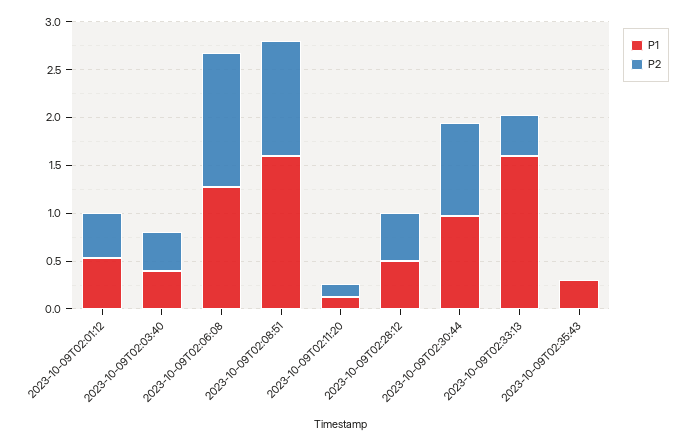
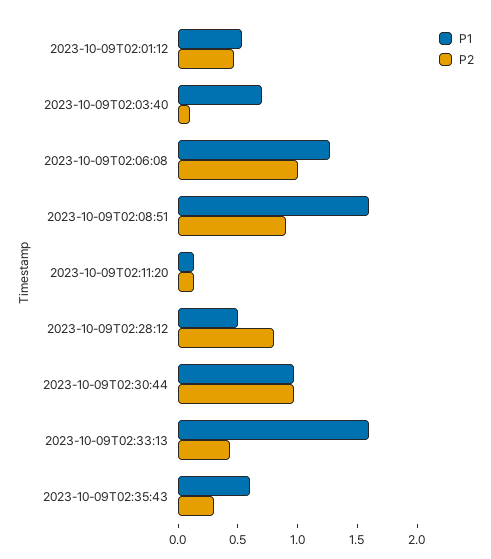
  {
    "P1": {
      "2023-10-09T02:01:12": 0.5,
-     "2023-10-09T02:03:40": 0.4,
+     "2023-10-09T02:03:40": 0.7,
      "2023-10-09T02:06:08": 1.3,
      "2023-10-09T02:08:51": 1.6,
      "2023-10-09T02:11:20": 0.1,
      "2023-10-09T02:28:12": 0.5,
      "2023-10-09T02:30:44": 1,
      "2023-10-09T02:33:13": 1.6,
-     "2023-10-09T02:35:43": 0.3
+     "2023-10-09T02:35:43": 0.6
    },
    "P2": {
      "2023-10-09T02:01:12": 0.5,
-     "2023-10-09T02:03:40": 0.4,
+     "2023-10-09T02:03:40": 0.1,
-     "2023-10-09T02:06:08": 1.4,
+     "2023-10-09T02:06:08": 1,
-     "2023-10-09T02:08:51": 1.2,
+     "2023-10-09T02:08:51": 0.9,
      "2023-10-09T02:11:20": 0.1,
-     "2023-10-09T02:28:12": 0.5,
+     "2023-10-09T02:28:12": 0.8,
      "2023-10-09T02:30:44": 1,
      "2023-10-09T02:33:13": 0.4,
-     "2023-10-09T02:35:43": 0
+     "2023-10-09T02:35:43": 0.3
    }
  }

